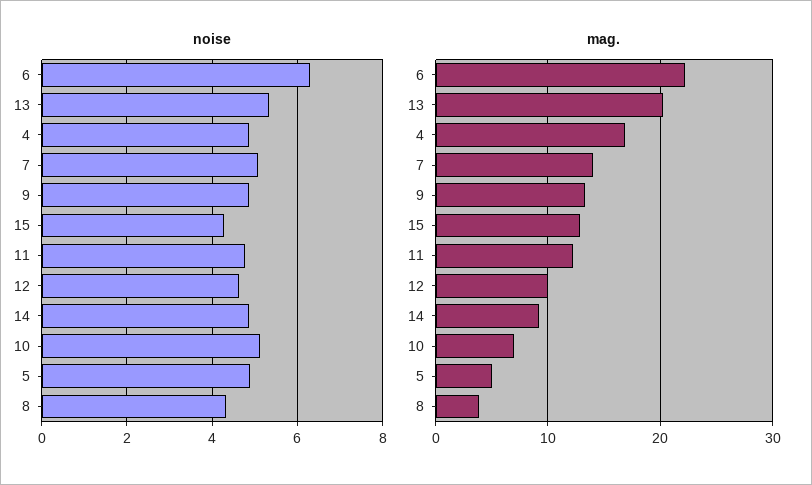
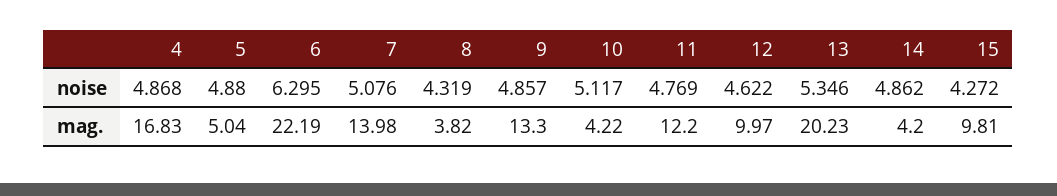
  {
    "noise": {
      "6": 6.295,
      "13": 5.346,
      "4": 4.868,
      "7": 5.076,
      "9": 4.857,
      "15": 4.272,
      "11": 4.769,
      "12": 4.622,
      "14": 4.862,
      "10": 5.117,
      "5": 4.88,
      "8": 4.319
    },
    "mag.": {
      "6": 22.19,
      "13": 20.23,
      "4": 16.83,
      "7": 13.98,
      "9": 13.3,
-     "15": 13,
+     "15": 9.81,
      "11": 12.2,
      "12": 9.97,
-     "14": 9,
+     "14": 4.2,
-     "10": 7,
+     "10": 4.22,
      "5": 5.04,
      "8": 3.82
    }
  }

